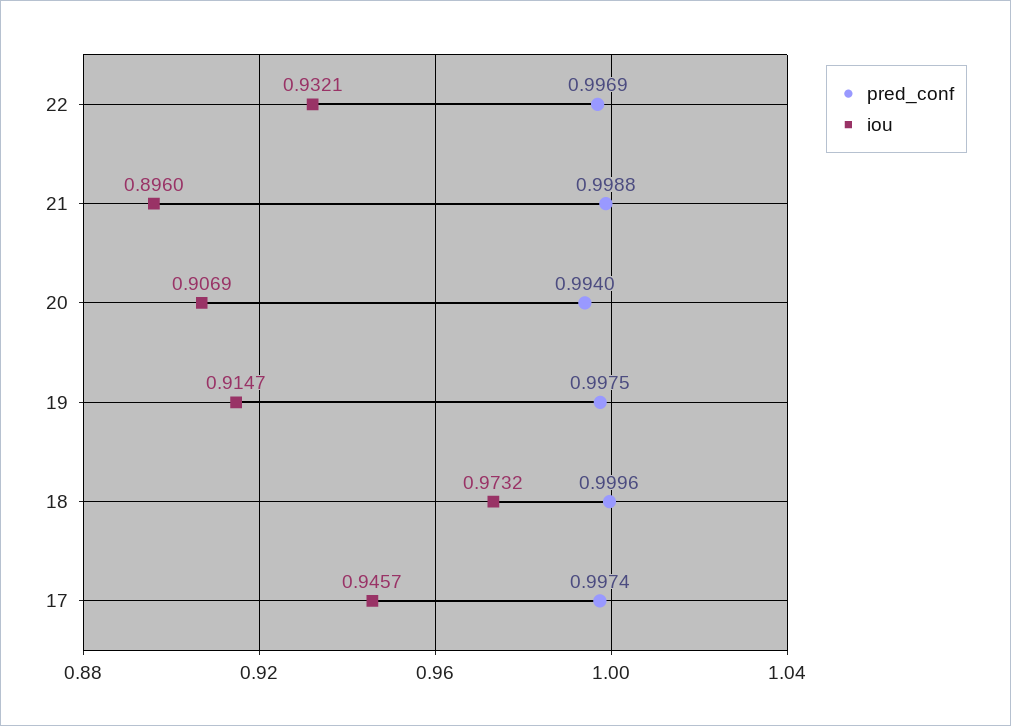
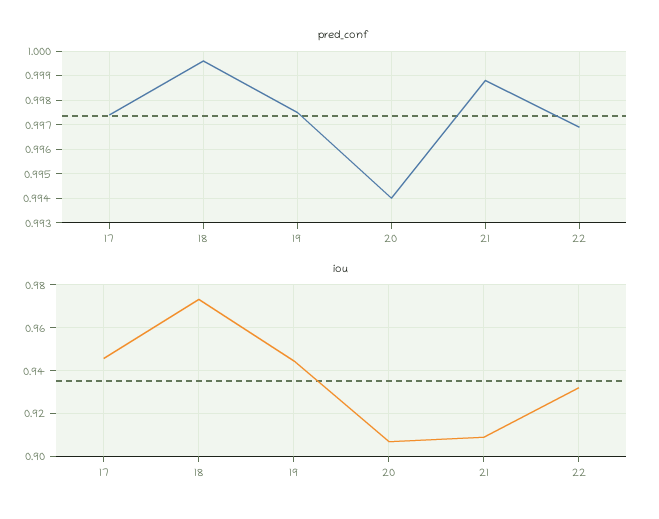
  {
    "pred_conf": {
      "22": 0.9969,
      "21": 0.9988,
      "20": 0.994,
      "19": 0.9975,
      "18": 0.9996,
      "17": 0.9974
    },
    "iou": {
      "22": 0.9321,
-     "21": 0.896,
+     "21": 0.91,
      "20": 0.9069,
-     "19": 0.9147,
+     "19": 0.945,
      "18": 0.9732,
      "17": 0.9457
    }
  }

